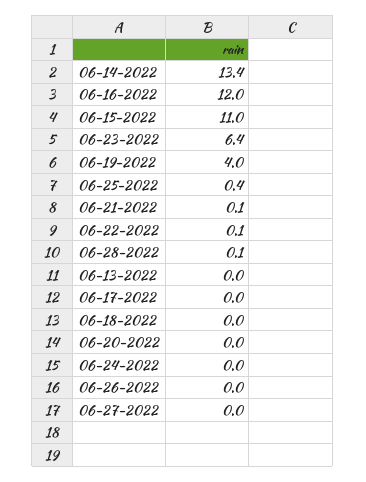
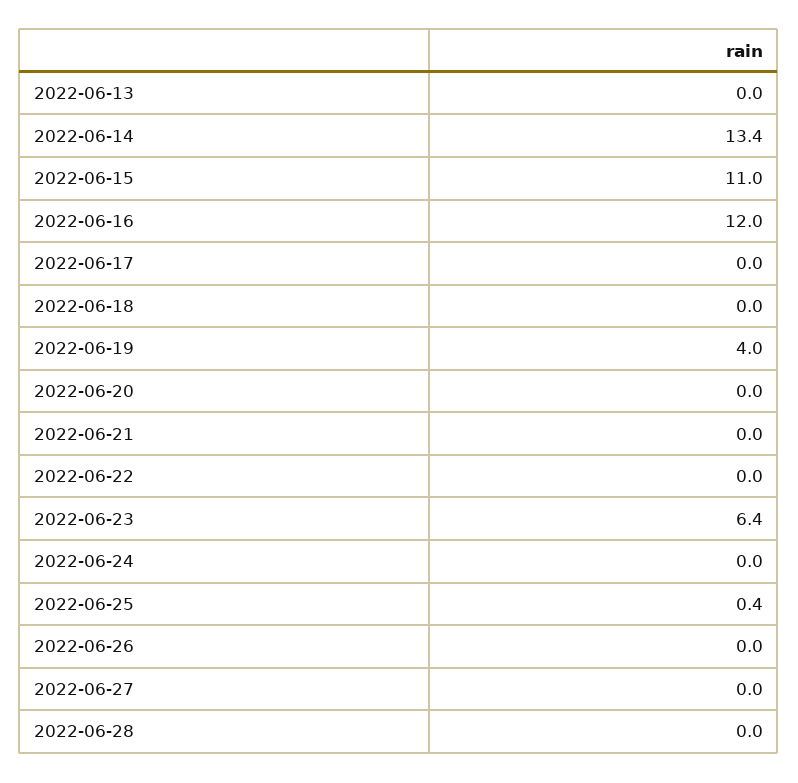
  {
    "06-14-2022": 13.4,
    "06-16-2022": 12,
    "06-15-2022": 11,
    "06-23-2022": 6.4,
    "06-19-2022": 4,
    "06-25-2022": 0.4,
-   "06-21-2022": 0.1,
+   "06-21-2022": 0,
-   "06-22-2022": 0.1,
+   "06-22-2022": 0,
-   "06-28-2022": 0.1,
+   "06-28-2022": 0,
    "06-13-2022": 0,
    "06-17-2022": 0,
    "06-18-2022": 0,
    "06-20-2022": 0,
    "06-24-2022": 0,
    "06-26-2022": 0,
    "06-27-2022": 0
  }

